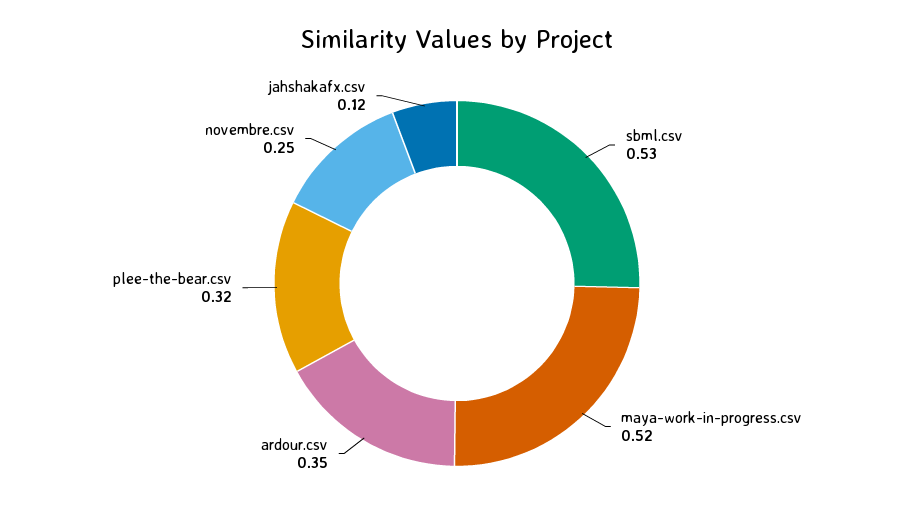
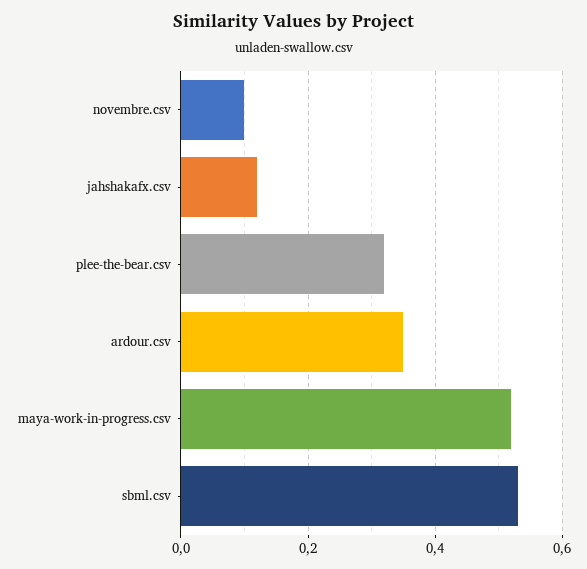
  {
    "sbml.csv": 0.53,
    "maya-work-in-progress.csv": 0.52,
    "ardour.csv": 0.35,
    "plee-the-bear.csv": 0.32,
-   "novembre.csv": 0.25,
+   "novembre.csv": 0.1,
    "jahshakafx.csv": 0.12
  }

